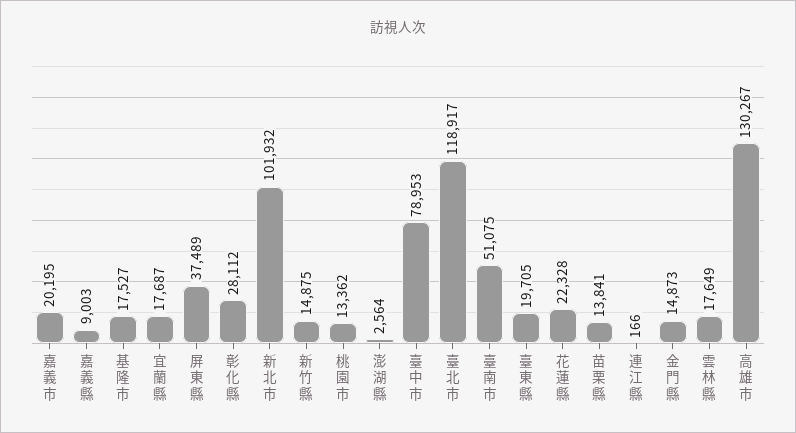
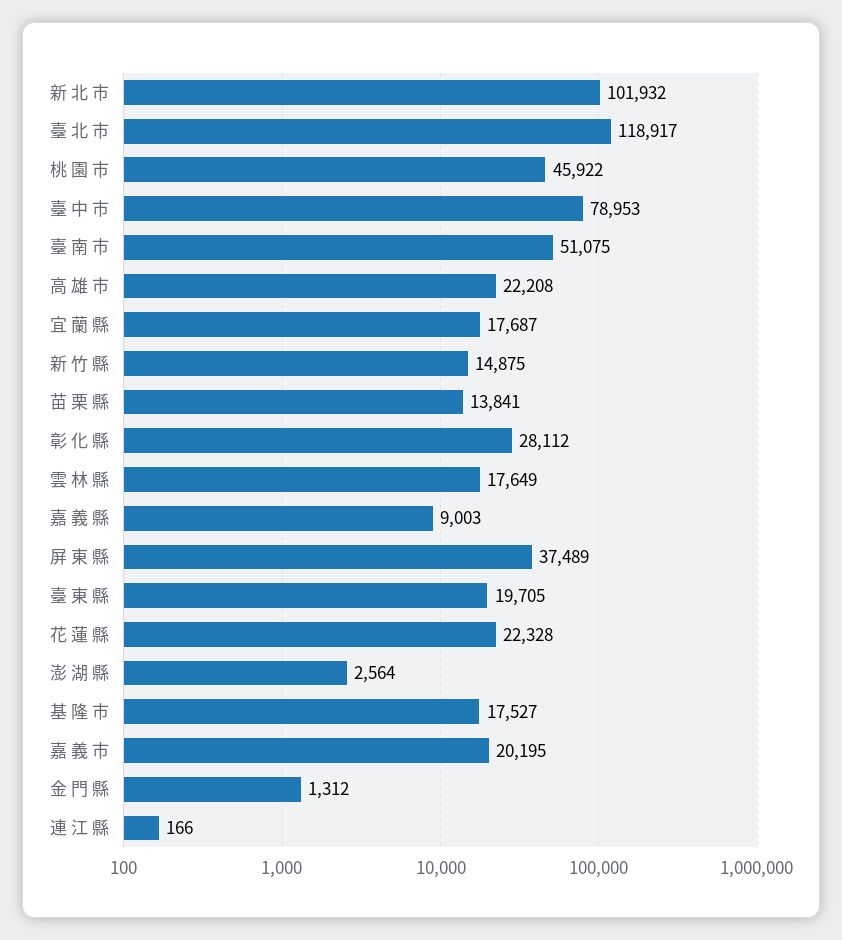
  {
    "嘉 義 市": 20195,
    "嘉 義 縣": 9003,
    "基 隆 市": 17527,
    "宜 蘭 縣": 17687,
    "屏 東 縣": 37489,
    "彰 化 縣": 28112,
    "新 北 市": 101932,
    "新 竹 縣": 14875,
-   "桃 園 市": 13362,
+   "桃 園 市": 45922,
    "澎 湖 縣": 2564,
    "臺 中 市": 78953,
    "臺 北 市": 118917,
    "臺 南 市": 51075,
    "臺 東 縣": 19705,
    "花 蓮 縣": 22328,
    "苗 栗 縣": 13841,
    "連 江 縣": 166,
-   "金 門 縣": 14873,
+   "金 門 縣": 1312,
    "雲 林 縣": 17649,
-   "高 雄 市": 130267
+   "高 雄 市": 22208
  }

